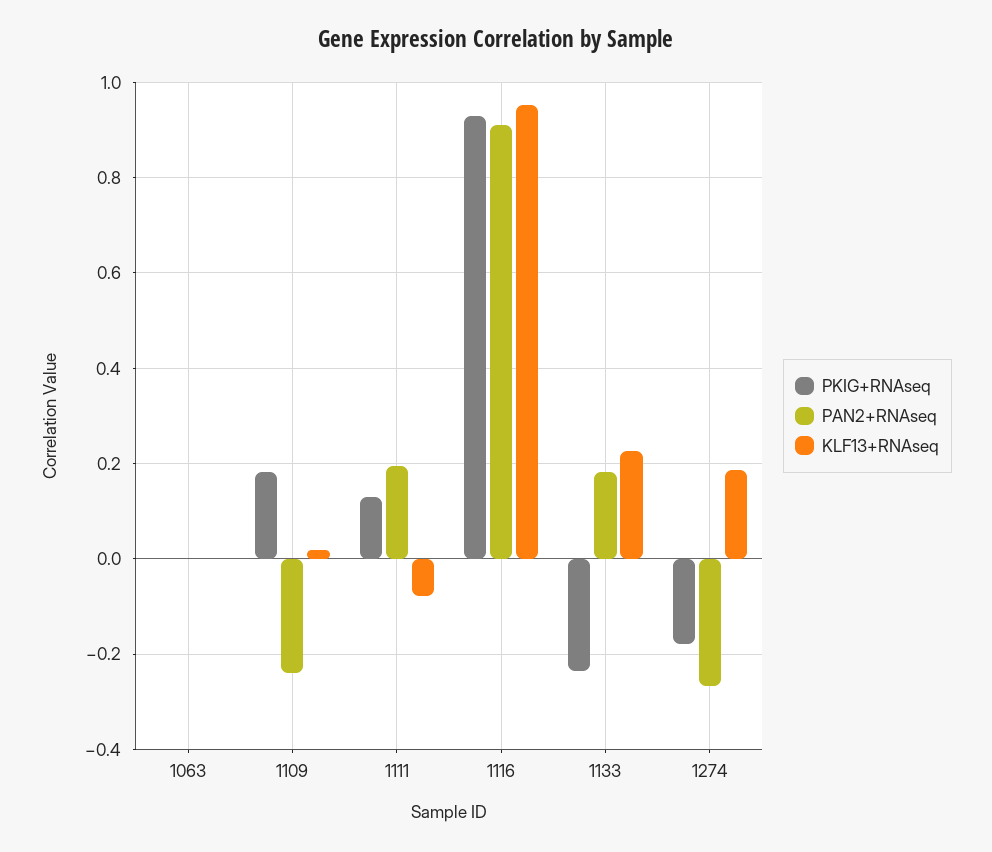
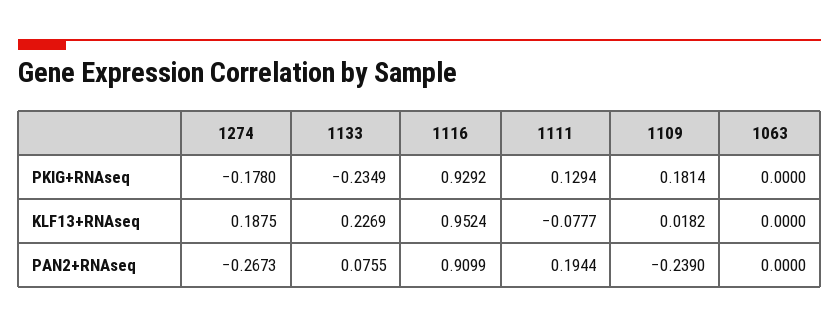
  {
    "PKIG+RNAseq": {
      "1063": 0,
      "1109": 0.1814,
      "1111": 0.1294,
      "1116": 0.9292,
      "1133": -0.2349,
      "1274": -0.178
    },
    "PAN2+RNAseq": {
      "1063": 0,
      "1109": -0.239,
      "1111": 0.1944,
      "1116": 0.9099,
-     "1133": 0.18,
+     "1133": 0.0755,
      "1274": -0.2673
    },
    "KLF13+RNAseq": {
      "1063": 0,
      "1109": 0.0182,
      "1111": -0.0777,
      "1116": 0.9524,
      "1133": 0.2269,
      "1274": 0.1875
    }
  }

